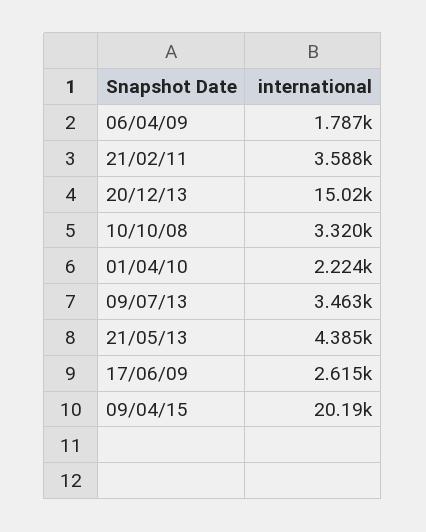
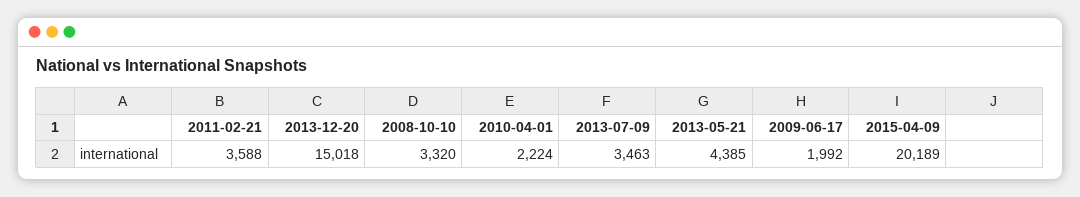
  {
-   "06/04/09": 1787,
    "21/02/11": 3588,
    "20/12/13": 15018,
    "10/10/08": 3320,
    "01/04/10": 2224,
    "09/07/13": 3463,
    "21/05/13": 4385,
-   "17/06/09": 2615,
+   "17/06/09": 1992,
    "09/04/15": 20189
  }

